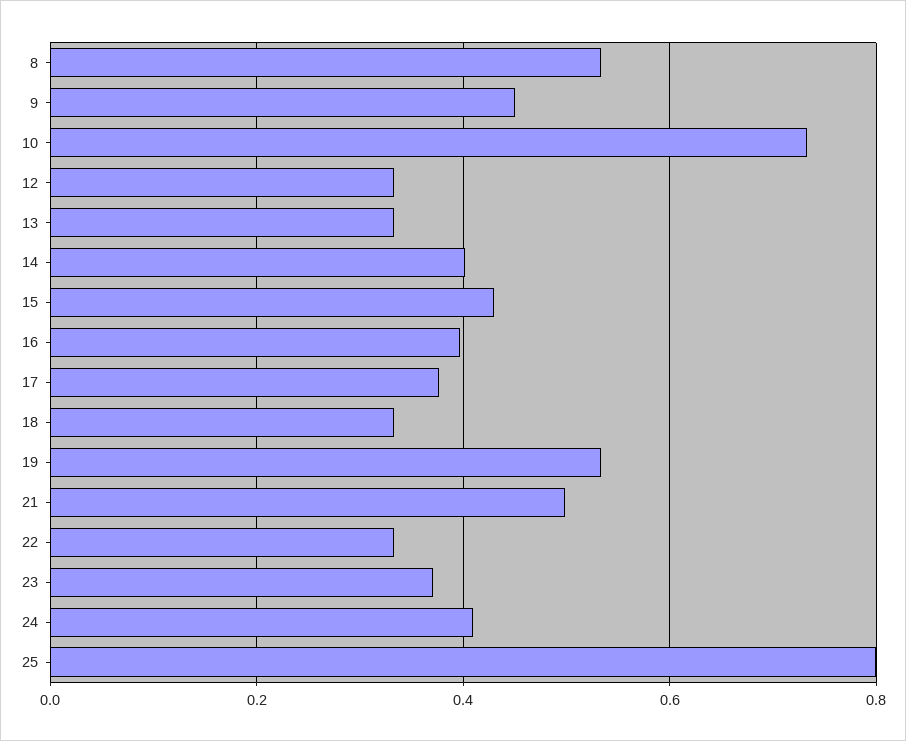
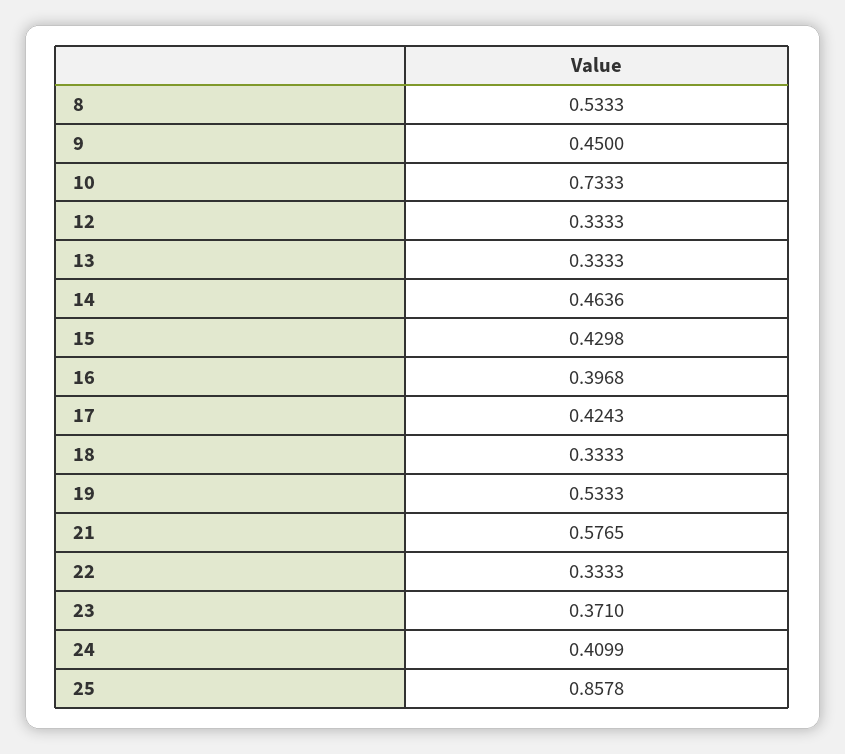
  {
    "8": 0.5333,
    "9": 0.45,
    "10": 0.7333,
    "12": 0.3333,
    "13": 0.3333,
-   "14": 0.4,
+   "14": 0.4636,
    "15": 0.4298,
    "16": 0.3968,
-   "17": 0.38,
+   "17": 0.4243,
    "18": 0.3333,
    "19": 0.5333,
-   "21": 0.5,
+   "21": 0.5765,
    "22": 0.3333,
    "23": 0.371,
    "24": 0.4099,
-   "25": 0.8
+   "25": 0.8578
  }

